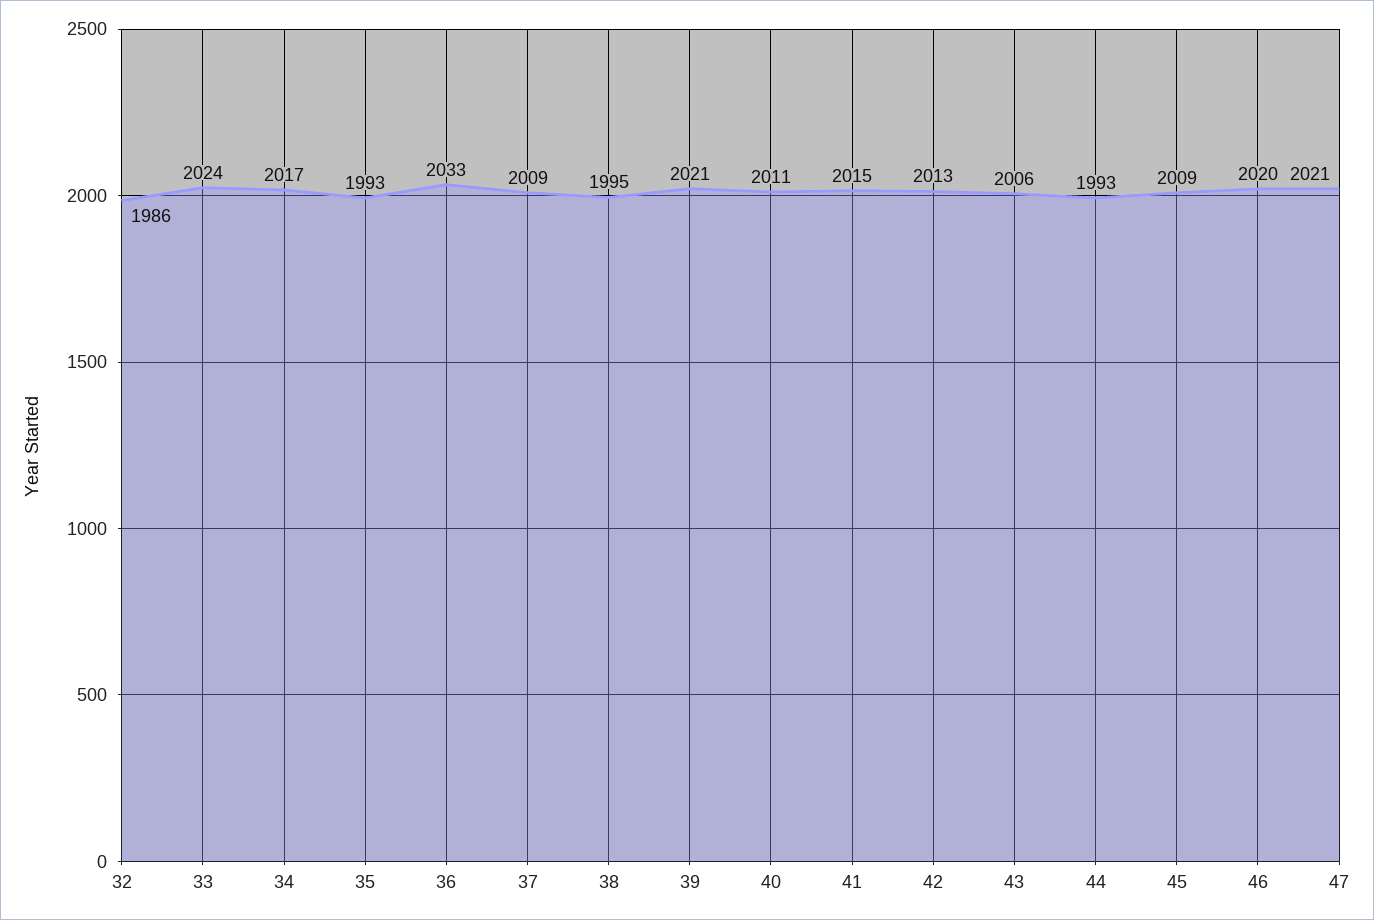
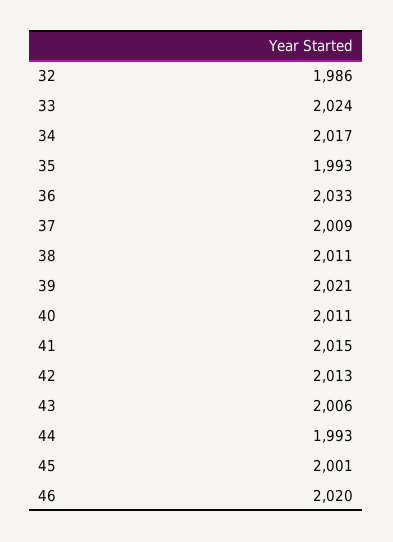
  {
    "32": 1986,
    "33": 2024,
    "34": 2017,
    "35": 1993,
    "36": 2033,
    "37": 2009,
-   "38": 1995,
+   "38": 2011,
    "39": 2021,
    "40": 2011,
    "41": 2015,
    "42": 2013,
    "43": 2006,
    "44": 1993,
-   "45": 2009,
+   "45": 2001,
-   "46": 2020,
+   "46": 2020
-   "47": 2021
  }

